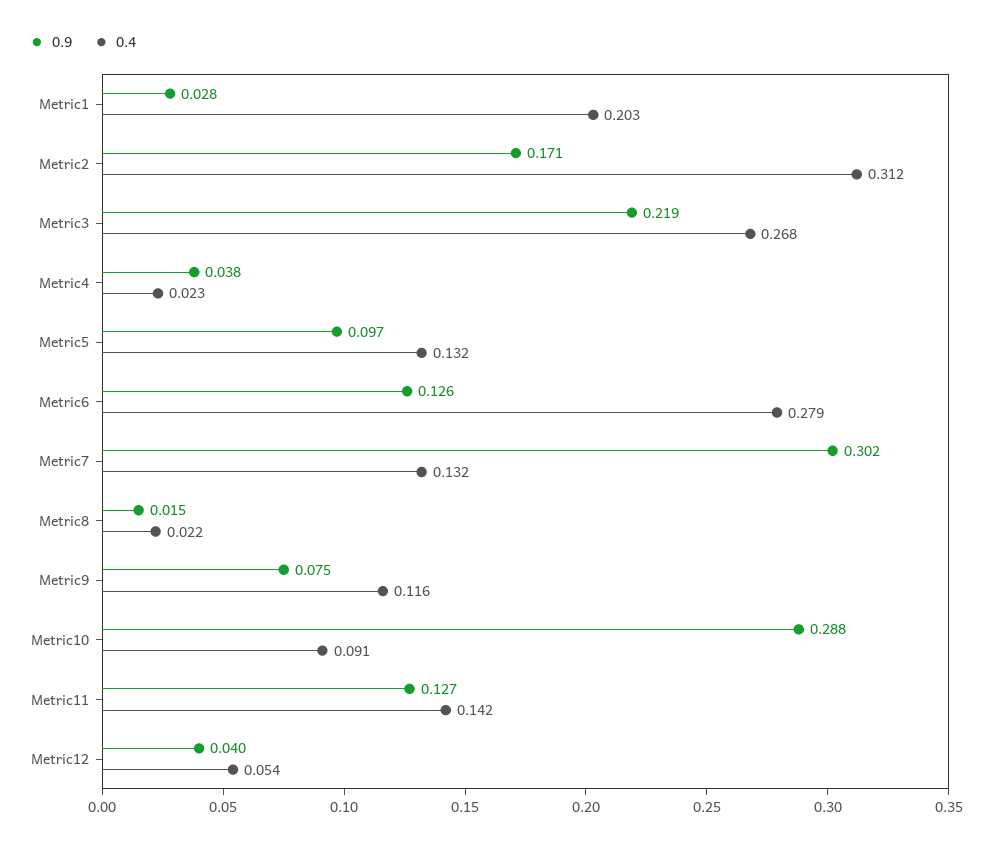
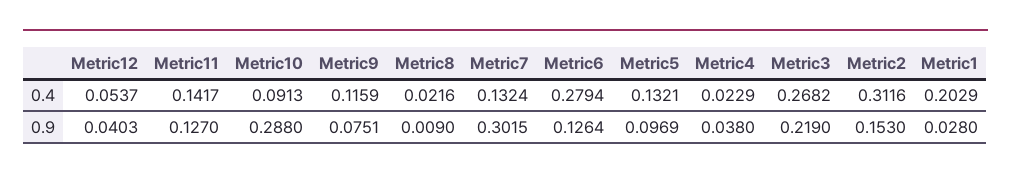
  {
    "0.9": {
      "Metric1": 0.028,
-     "Metric2": 0.171,
+     "Metric2": 0.153,
      "Metric3": 0.219,
      "Metric4": 0.038,
      "Metric5": 0.0969,
      "Metric6": 0.1264,
      "Metric7": 0.3015,
-     "Metric8": 0.015,
+     "Metric8": 0.009,
      "Metric9": 0.0751,
      "Metric10": 0.288,
      "Metric11": 0.127,
      "Metric12": 0.0403
    },
    "0.4": {
      "Metric1": 0.2029,
      "Metric2": 0.3116,
      "Metric3": 0.2682,
      "Metric4": 0.0229,
      "Metric5": 0.1321,
      "Metric6": 0.2794,
      "Metric7": 0.1324,
      "Metric8": 0.0216,
      "Metric9": 0.1159,
      "Metric10": 0.0913,
      "Metric11": 0.1417,
      "Metric12": 0.0537
    }
  }

